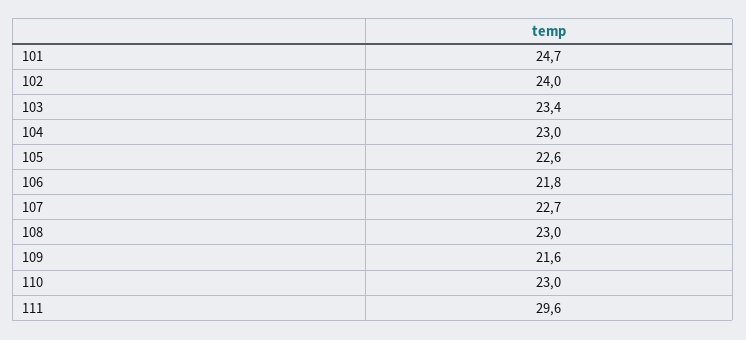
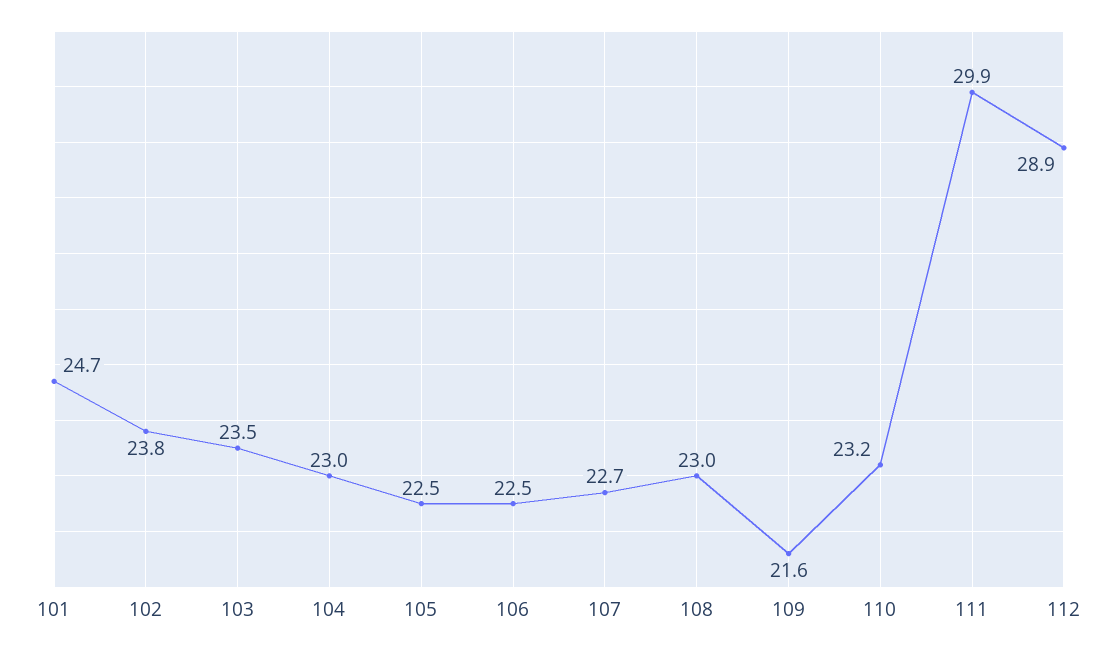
  {
    "101": 24.7,
-   "102": 24,
+   "102": 23.8,
-   "103": 23.4,
+   "103": 23.5,
    "104": 23,
-   "105": 22.6,
+   "105": 22.5,
-   "106": 21.8,
+   "106": 22.5,
    "107": 22.7,
    "108": 23,
    "109": 21.6,
-   "110": 23,
+   "110": 23.2,
-   "111": 29.6
+   "111": 29.9,
+   "112": 28.9
  }

